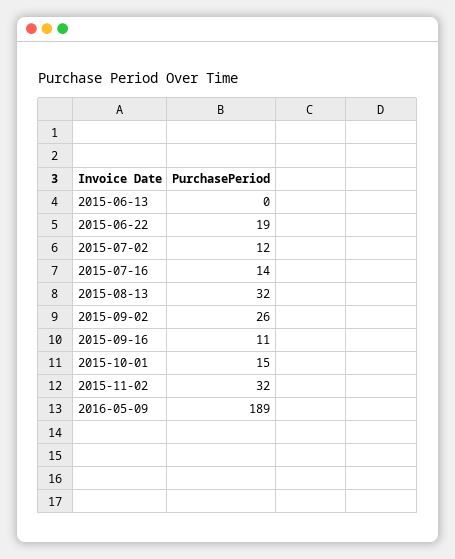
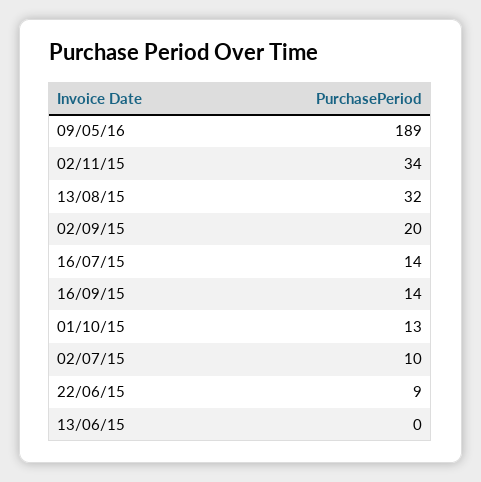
  {
    "2015-06-13": 0,
-   "2015-06-22": 19,
+   "2015-06-22": 9,
-   "2015-07-02": 12,
+   "2015-07-02": 10,
    "2015-07-16": 14,
    "2015-08-13": 32,
-   "2015-09-02": 26,
+   "2015-09-02": 20,
-   "2015-09-16": 11,
+   "2015-09-16": 14,
-   "2015-10-01": 15,
+   "2015-10-01": 13,
-   "2015-11-02": 32,
+   "2015-11-02": 34,
    "2016-05-09": 189
  }

